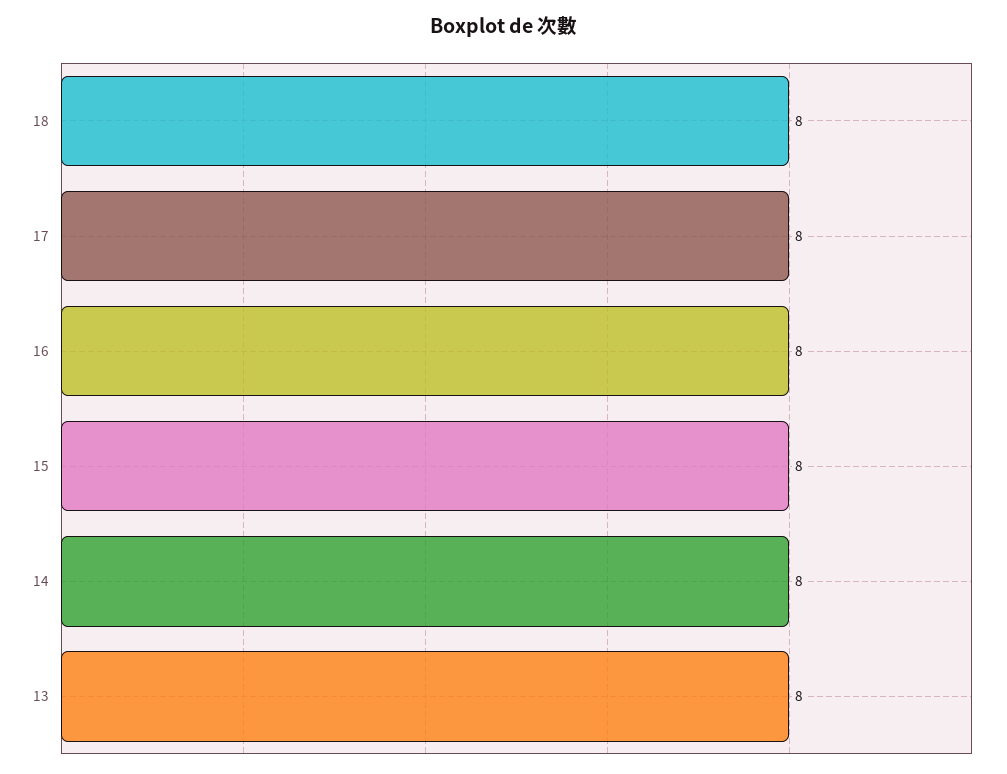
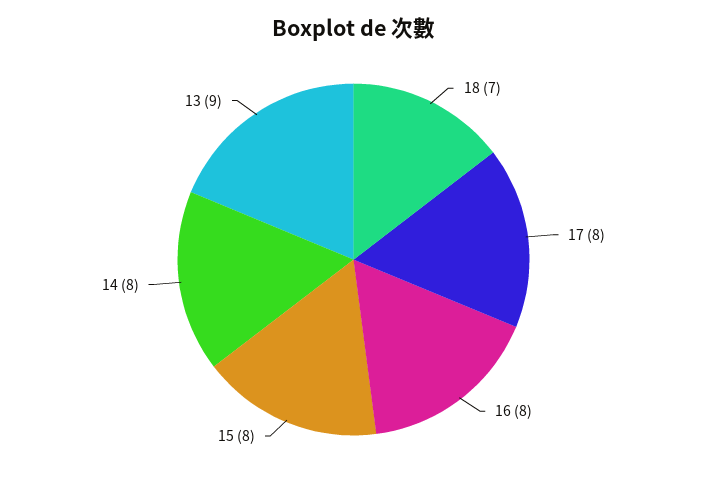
  {
-   "18": 8,
+   "18": 7,
    "17": 8,
    "16": 8,
    "15": 8,
    "14": 8,
-   "13": 8
+   "13": 9
  }

